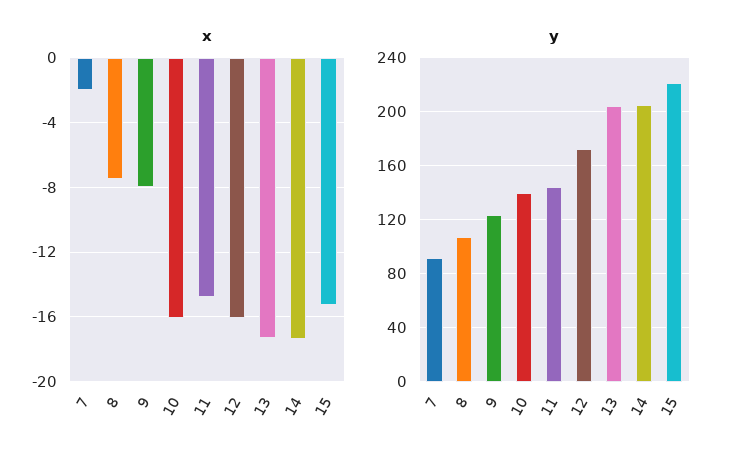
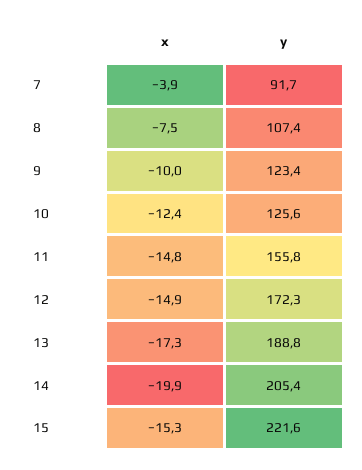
  {
    "x": {
-     "7": -2,
+     "7": -3.9,
      "8": -7.5,
-     "9": -8,
+     "9": -10,
-     "10": -16,
+     "10": -12.4,
      "11": -14.8,
-     "12": -16,
+     "12": -14.9,
      "13": -17.3,
-     "14": -17.5,
+     "14": -19.9,
      "15": -15.3
    },
    "y": {
      "7": 91.7,
      "8": 107.4,
      "9": 123.4,
-     "10": 140,
+     "10": 125.6,
-     "11": 145,
+     "11": 155.8,
      "12": 172.3,
-     "13": 205,
+     "13": 188.8,
      "14": 205.4,
      "15": 221.6
    }
  }

